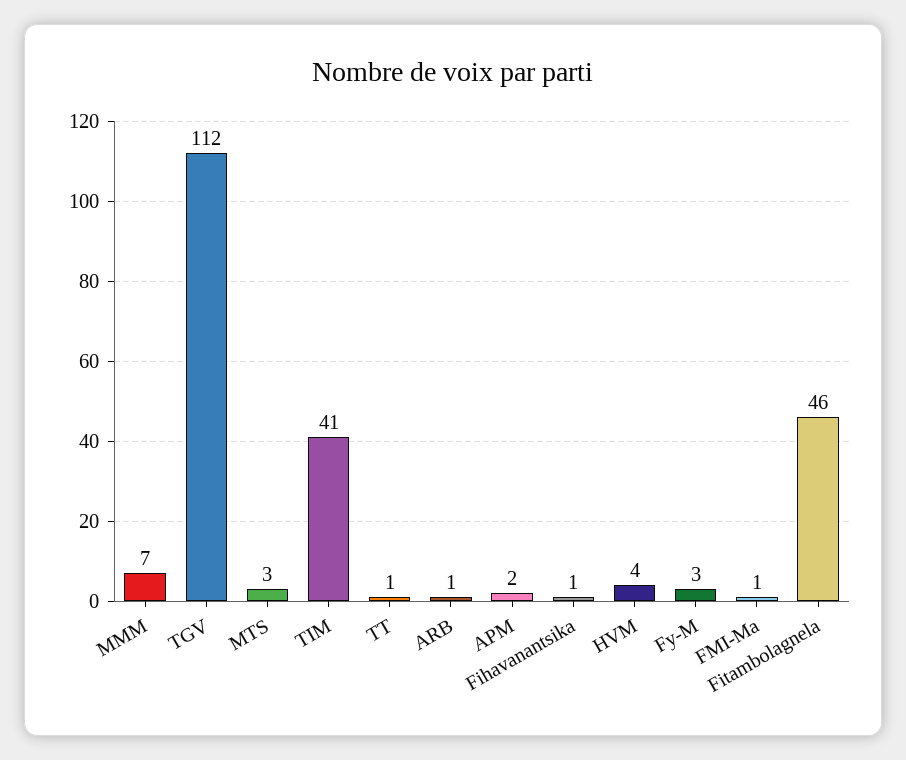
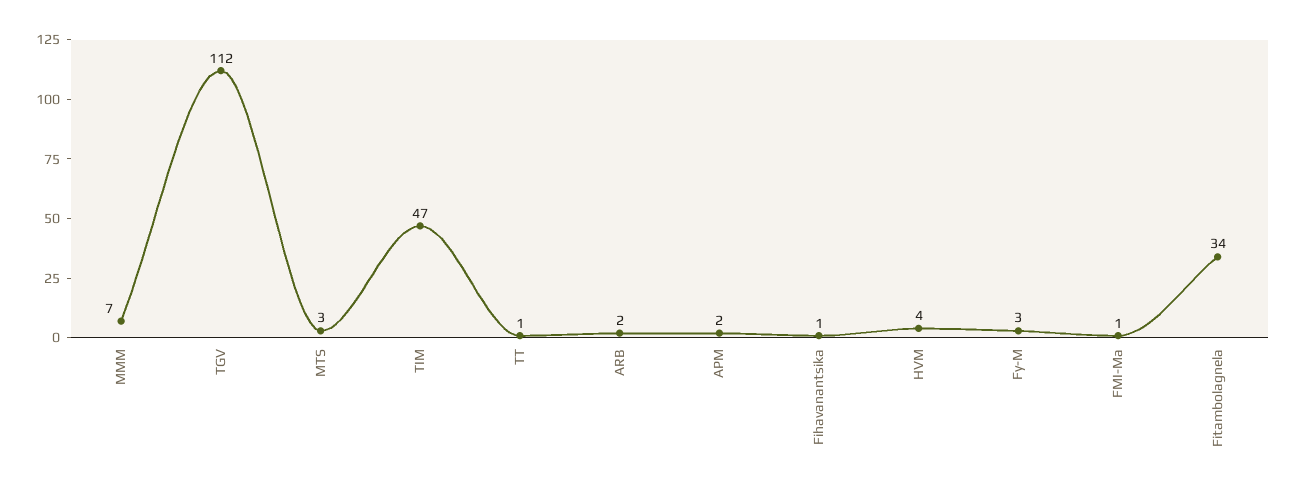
  {
    "MMM": 7,
    "TGV": 112,
    "MTS": 3,
-   "TIM": 41,
+   "TIM": 47,
    "TT": 1,
-   "ARB": 1,
+   "ARB": 2,
    "APM": 2,
    "Fihavanantsika": 1,
    "HVM": 4,
    "Fy-M": 3,
    "FMI-Ma": 1,
-   "Fitambolagnela": 46
+   "Fitambolagnela": 34
  }

